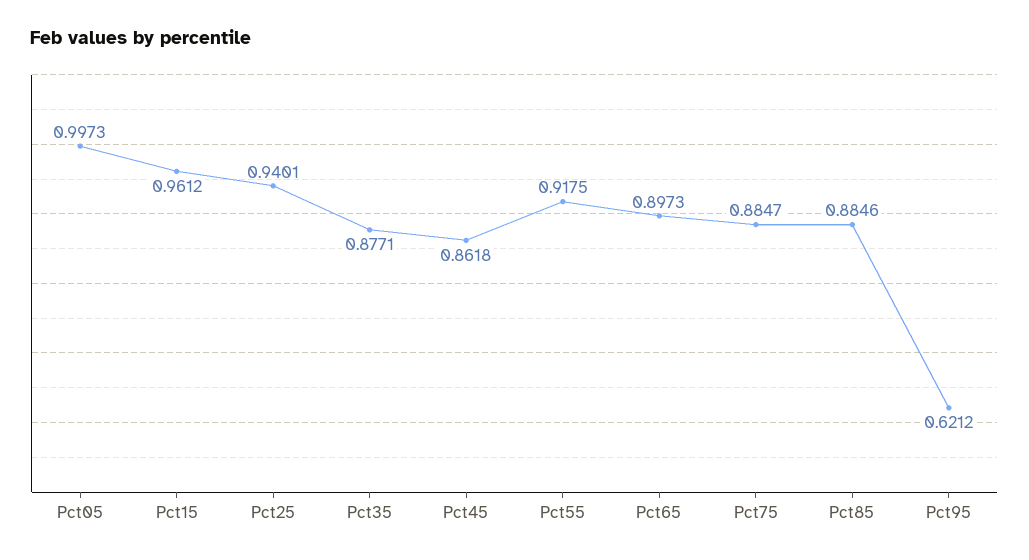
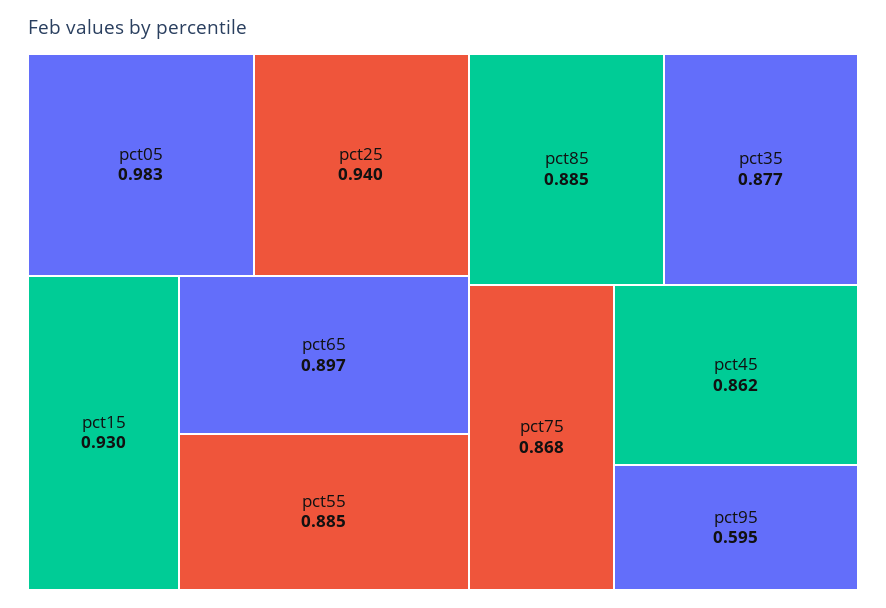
  {
-   "Pct05": 0.9973,
+   "Pct05": 0.983,
-   "Pct15": 0.9612,
+   "Pct15": 0.93,
    "Pct25": 0.9401,
    "Pct35": 0.8771,
    "Pct45": 0.8618,
-   "Pct55": 0.9175,
+   "Pct55": 0.885,
    "Pct65": 0.8973,
-   "Pct75": 0.8847,
+   "Pct75": 0.868,
    "Pct85": 0.8846,
-   "Pct95": 0.6212
+   "Pct95": 0.595
  }

